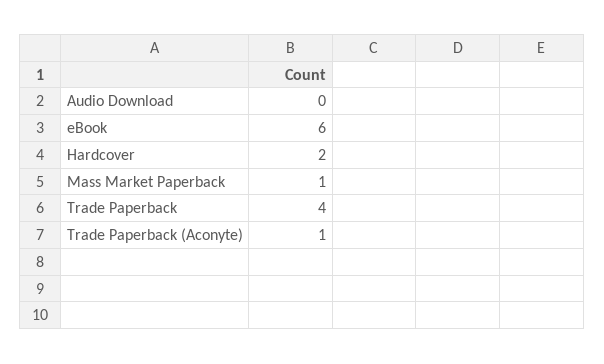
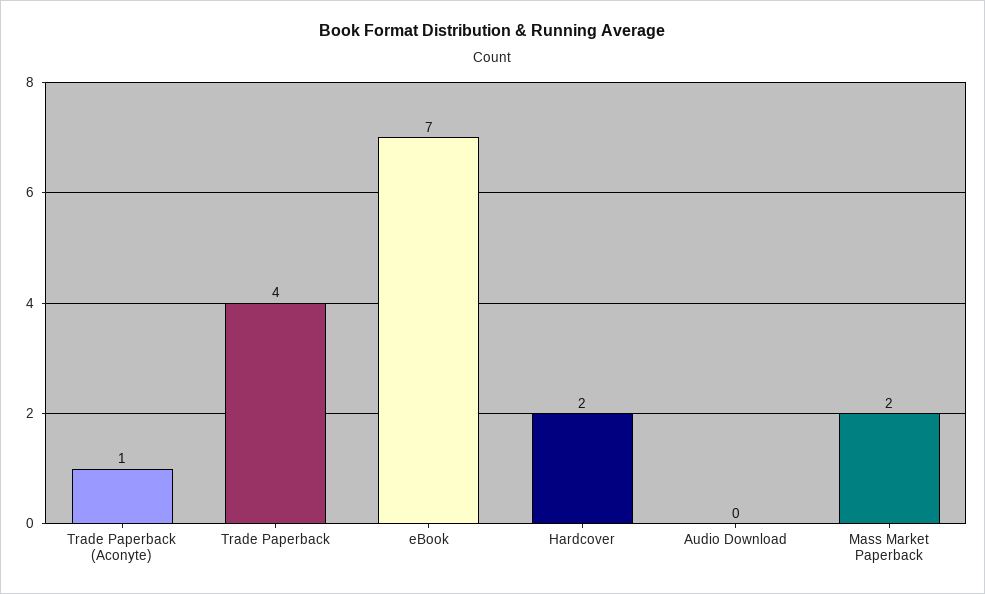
  {
    "Audio Download": 0,
-   "eBook": 6,
+   "eBook": 7,
    "Hardcover": 2,
-   "Mass Market Paperback": 1,
+   "Mass Market Paperback": 2,
    "Trade Paperback": 4,
    "Trade Paperback (Aconyte)": 1
  }

